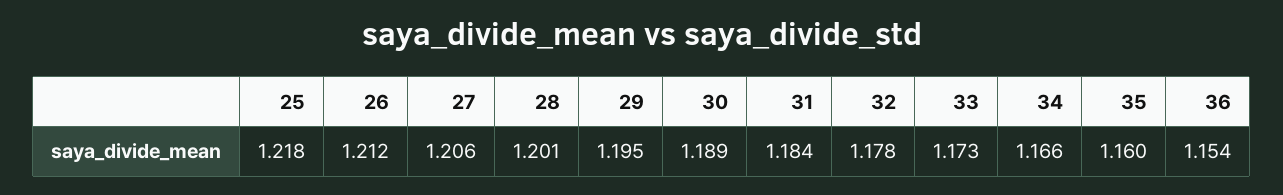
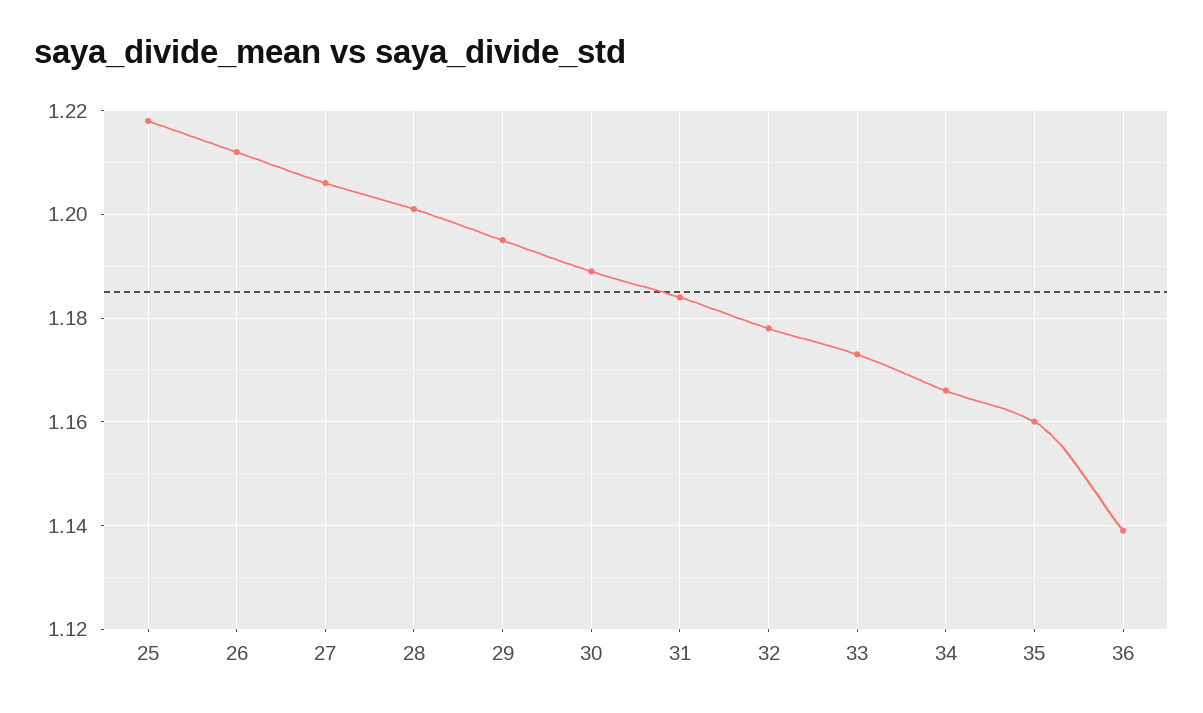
  {
    "25": 1.218,
    "26": 1.212,
    "27": 1.206,
    "28": 1.201,
    "29": 1.195,
    "30": 1.189,
    "31": 1.184,
    "32": 1.178,
    "33": 1.173,
    "34": 1.166,
    "35": 1.16,
-   "36": 1.154
+   "36": 1.14
  }

